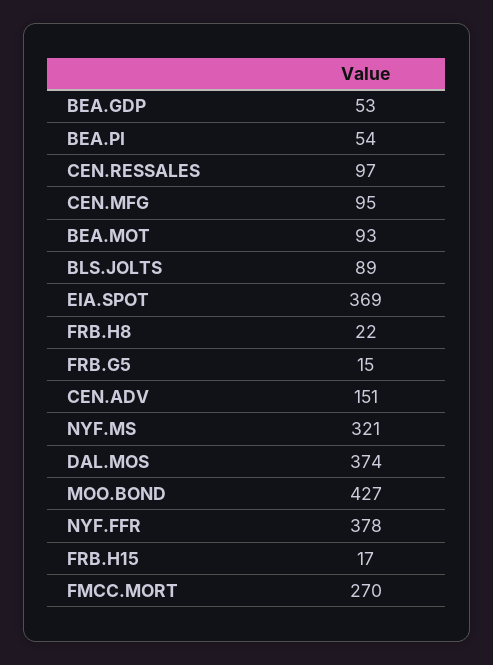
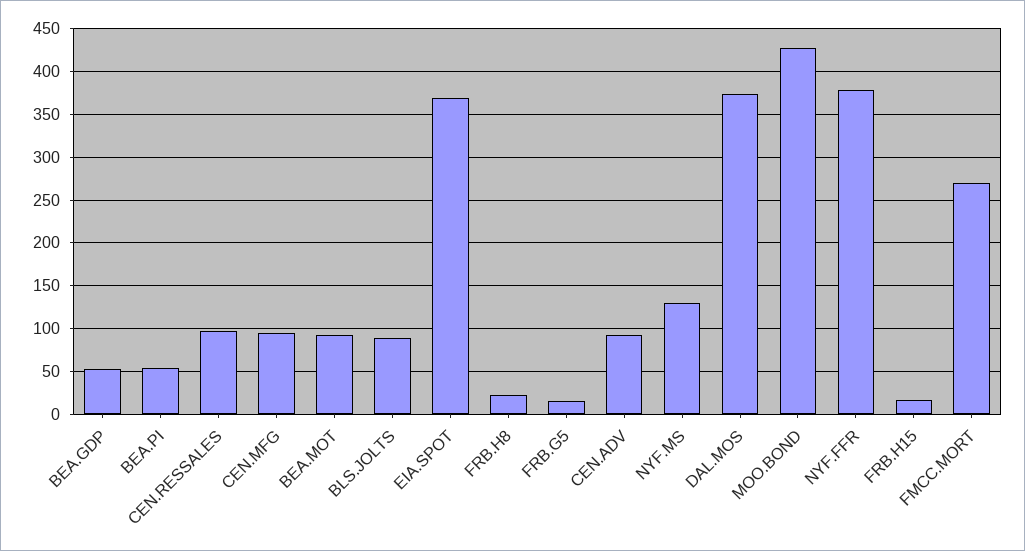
  {
    "BEA.GDP": 53,
    "BEA.PI": 54,
    "CEN.RESSALES": 97,
    "CEN.MFG": 95,
    "BEA.MOT": 93,
    "BLS.JOLTS": 89,
    "EIA.SPOT": 369,
    "FRB.H8": 22,
    "FRB.G5": 15,
-   "CEN.ADV": 151,
+   "CEN.ADV": 90,
-   "NYF.MS": 321,
+   "NYF.MS": 130,
    "DAL.MOS": 374,
    "MOO.BOND": 427,
    "NYF.FFR": 378,
    "FRB.H15": 17,
    "FMCC.MORT": 270
  }

